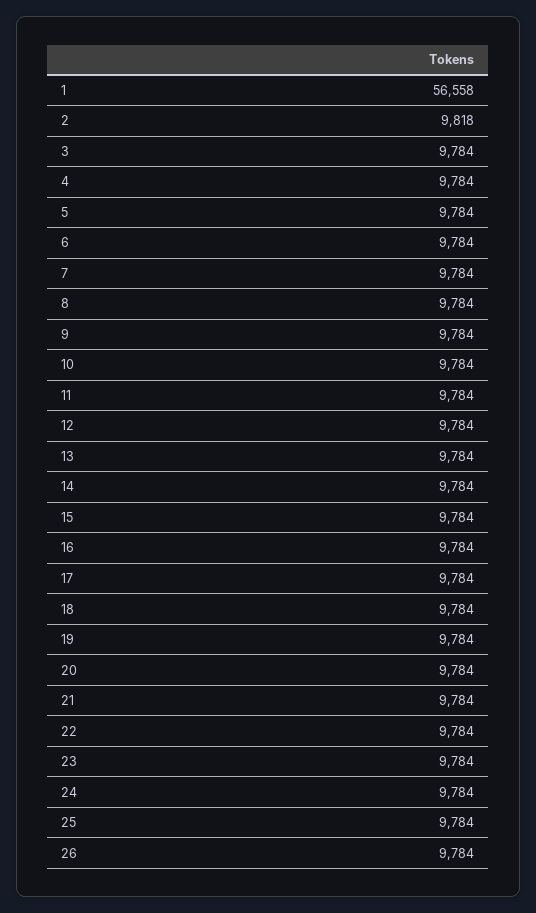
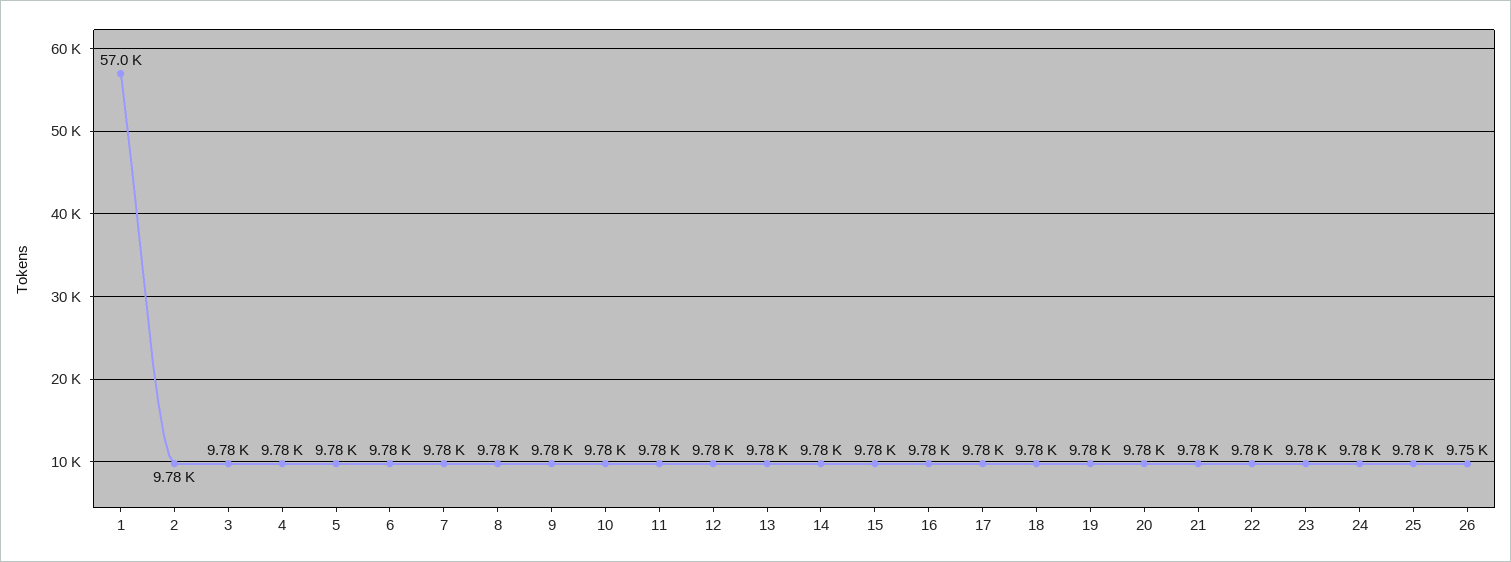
  {
-   "1": 56558,
+   "1": 57000,
-   "2": 9818,
+   "2": 9780,
    "3": 9784,
    "4": 9784,
    "5": 9784,
    "6": 9784,
    "7": 9784,
    "8": 9784,
    "9": 9784,
    "10": 9784,
    "11": 9784,
    "12": 9784,
    "13": 9784,
    "14": 9784,
    "15": 9784,
    "16": 9784,
    "17": 9784,
    "18": 9784,
    "19": 9784,
    "20": 9784,
    "21": 9784,
    "22": 9784,
    "23": 9784,
    "24": 9784,
    "25": 9784,
-   "26": 9784
+   "26": 9750
  }

